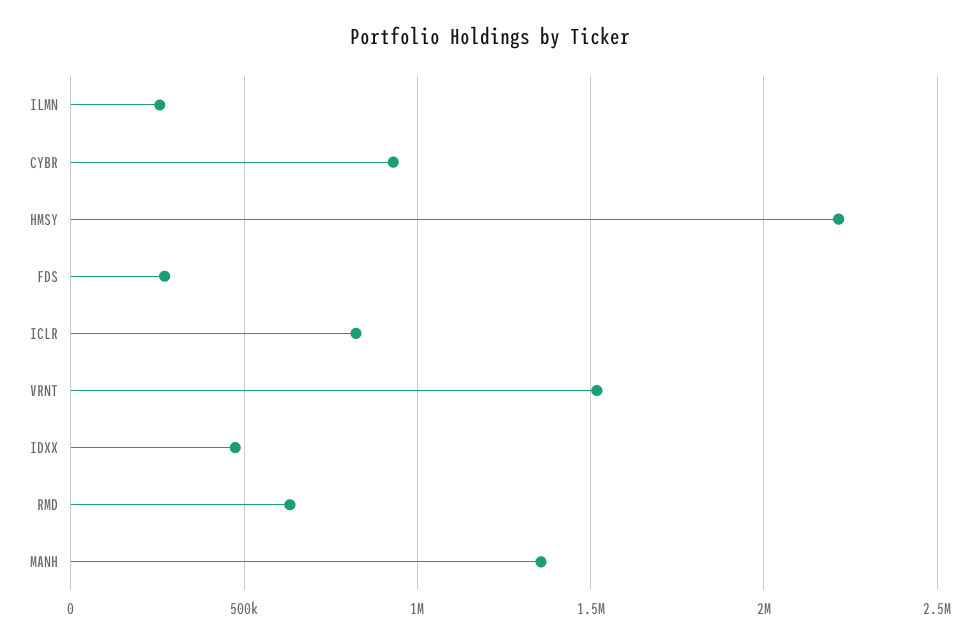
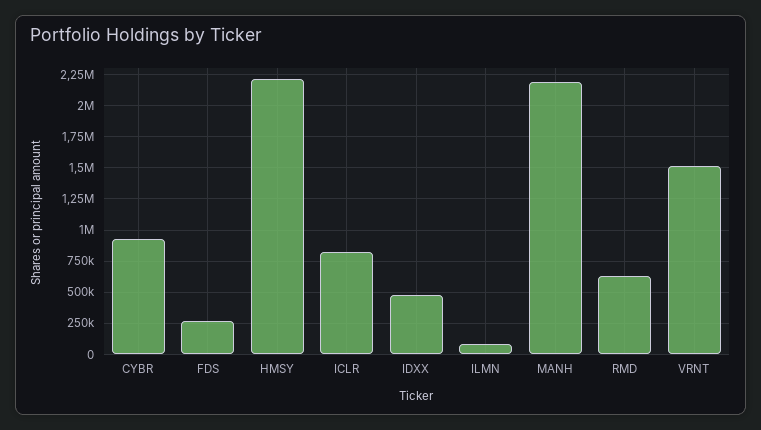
  {
-   "ILMN": 250000,
+   "ILMN": 100000,
    "CYBR": 950000,
    "HMSY": 2200000,
    "FDS": 250000,
    "ICLR": 800000,
    "VRNT": 1500000,
    "IDXX": 450000,
    "RMD": 650000,
-   "MANH": 1350000
+   "MANH": 2200000
  }

